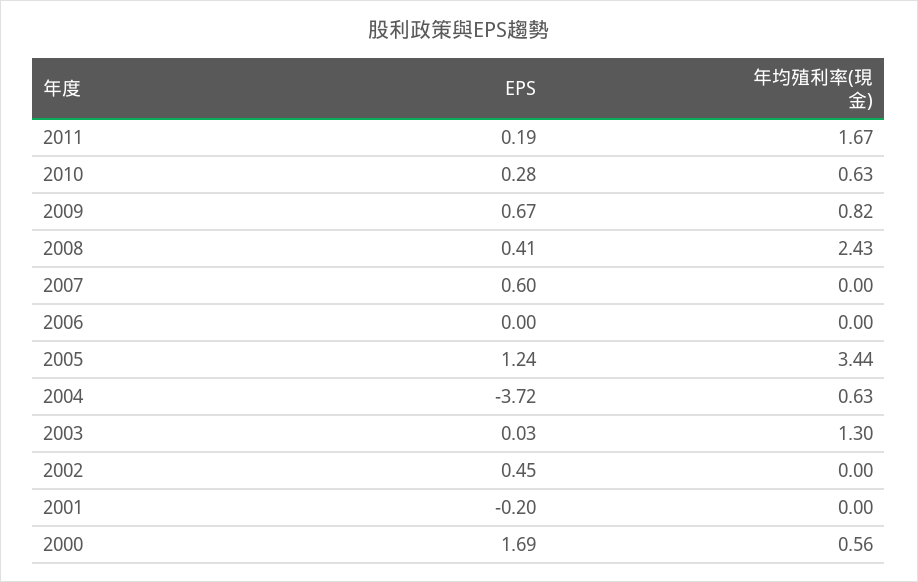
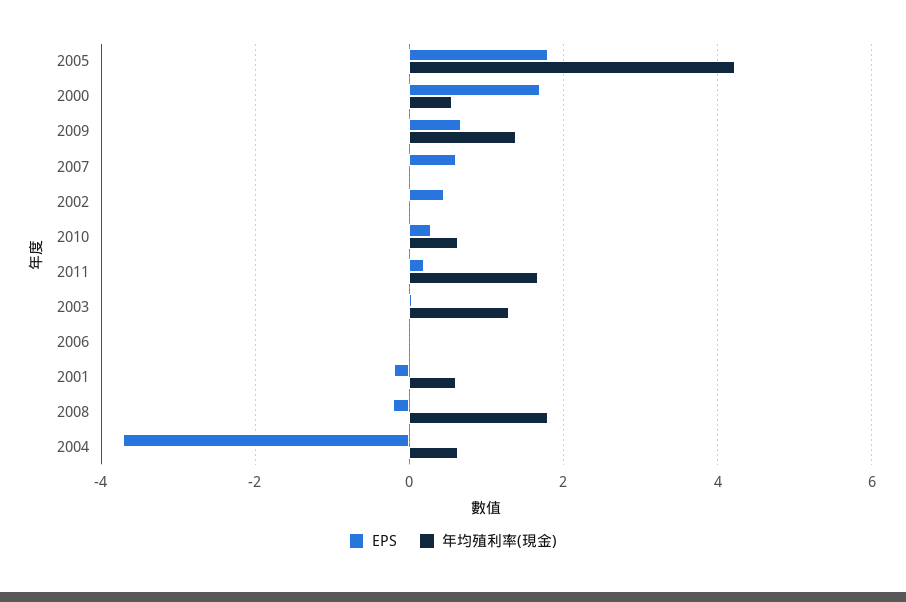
  {
    "EPS": {
      "2011": 0.19,
      "2010": 0.28,
      "2009": 0.67,
-     "2008": 0.41,
+     "2008": -0.2,
      "2007": 0.6,
      "2006": 0,
-     "2005": 1.24,
+     "2005": 1.8,
      "2004": -3.72,
      "2003": 0.03,
      "2002": 0.45,
      "2001": -0.2,
      "2000": 1.69
    },
    "年均殖利率(現金)": {
      "2011": 1.67,
      "2010": 0.63,
-     "2009": 0.82,
+     "2009": 1.4,
-     "2008": 2.43,
+     "2008": 1.8,
      "2007": 0,
      "2006": 0,
-     "2005": 3.44,
+     "2005": 4.2,
      "2004": 0.63,
      "2003": 1.3,
      "2002": 0,
-     "2001": 0,
+     "2001": 0.6,
      "2000": 0.56
    }
  }

